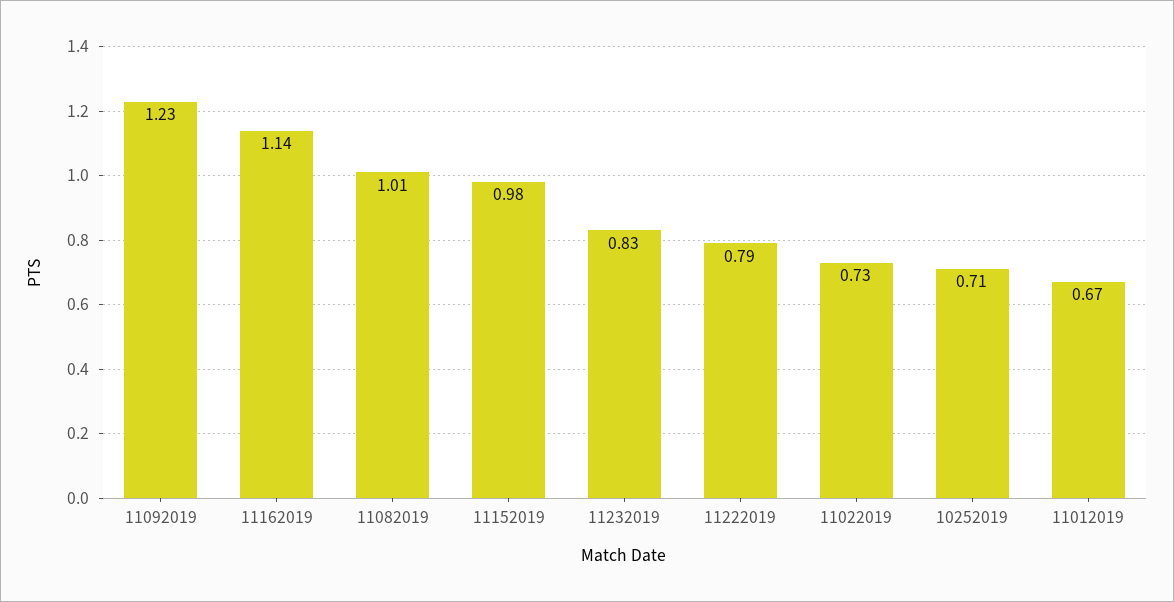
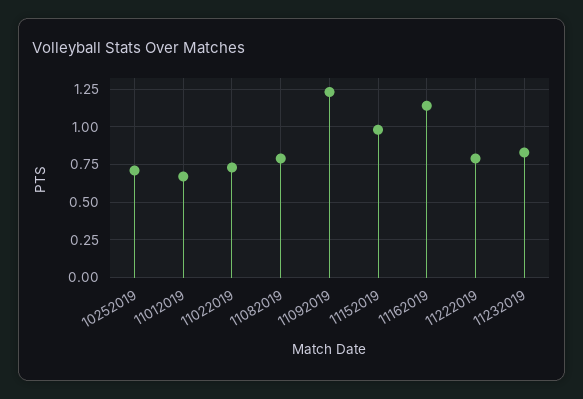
  {
    "11092019": 1.23,
    "11162019": 1.14,
-   "11082019": 1.01,
+   "11082019": 0.8,
    "11152019": 0.98,
    "11232019": 0.83,
    "11222019": 0.79,
    "11022019": 0.73,
    "10252019": 0.71,
    "11012019": 0.67
  }

